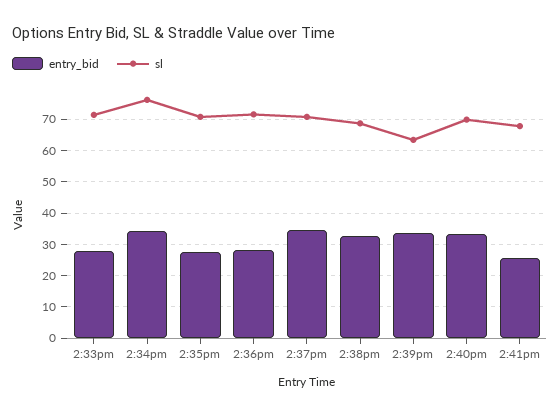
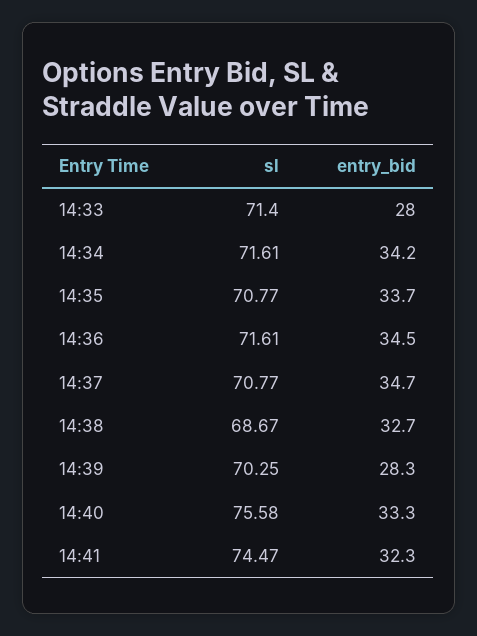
  {
    "entry_bid": {
      "2:33pm": 28,
      "2:34pm": 34.2,
-     "2:35pm": 28,
+     "2:35pm": 33.7,
-     "2:36pm": 28,
+     "2:36pm": 34.5,
      "2:37pm": 34.7,
      "2:38pm": 32.7,
-     "2:39pm": 34,
+     "2:39pm": 28.3,
      "2:40pm": 33.3,
-     "2:41pm": 26
+     "2:41pm": 32.3
    },
    "sl": {
      "2:33pm": 71.4,
-     "2:34pm": 76,
+     "2:34pm": 71.61,
      "2:35pm": 70.77,
      "2:36pm": 71.61,
      "2:37pm": 70.77,
      "2:38pm": 68.67,
-     "2:39pm": 64,
+     "2:39pm": 70.25,
-     "2:40pm": 70,
+     "2:40pm": 75.58,
-     "2:41pm": 68
+     "2:41pm": 74.47
    }
  }

